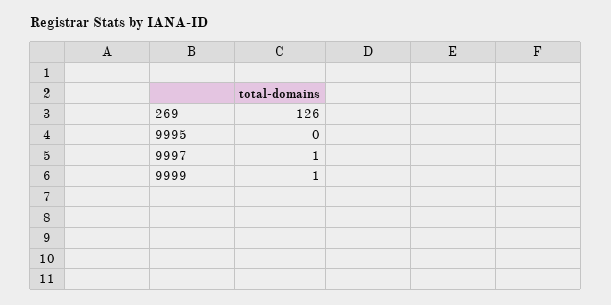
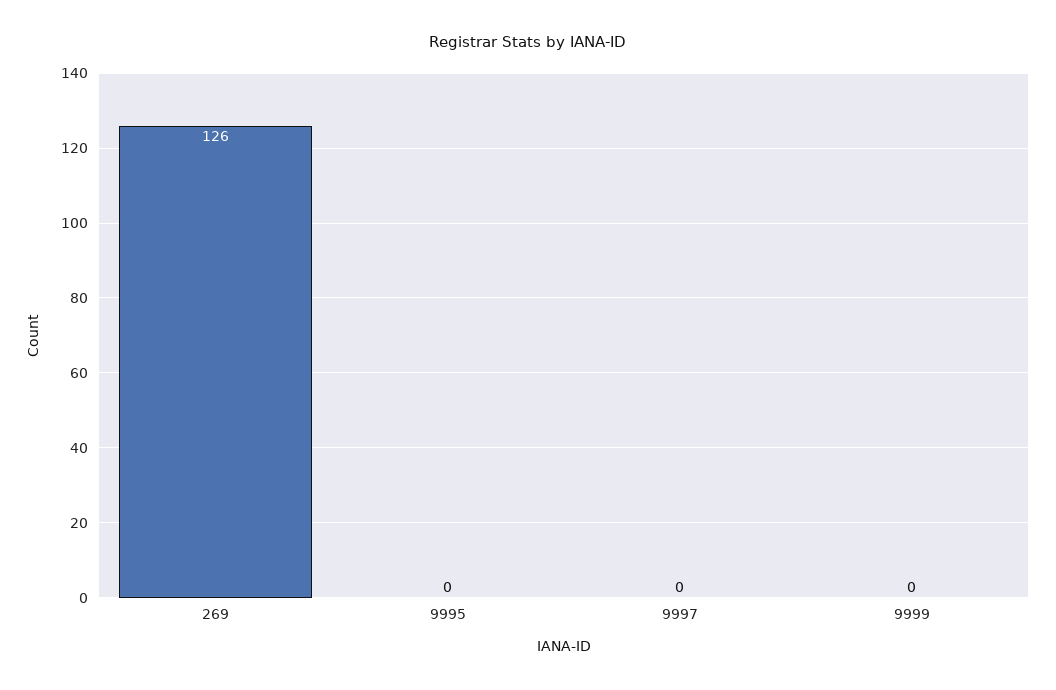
  {
    "269": 126,
    "9995": 0,
-   "9997": 1,
+   "9997": 0,
-   "9999": 1
+   "9999": 0
  }

